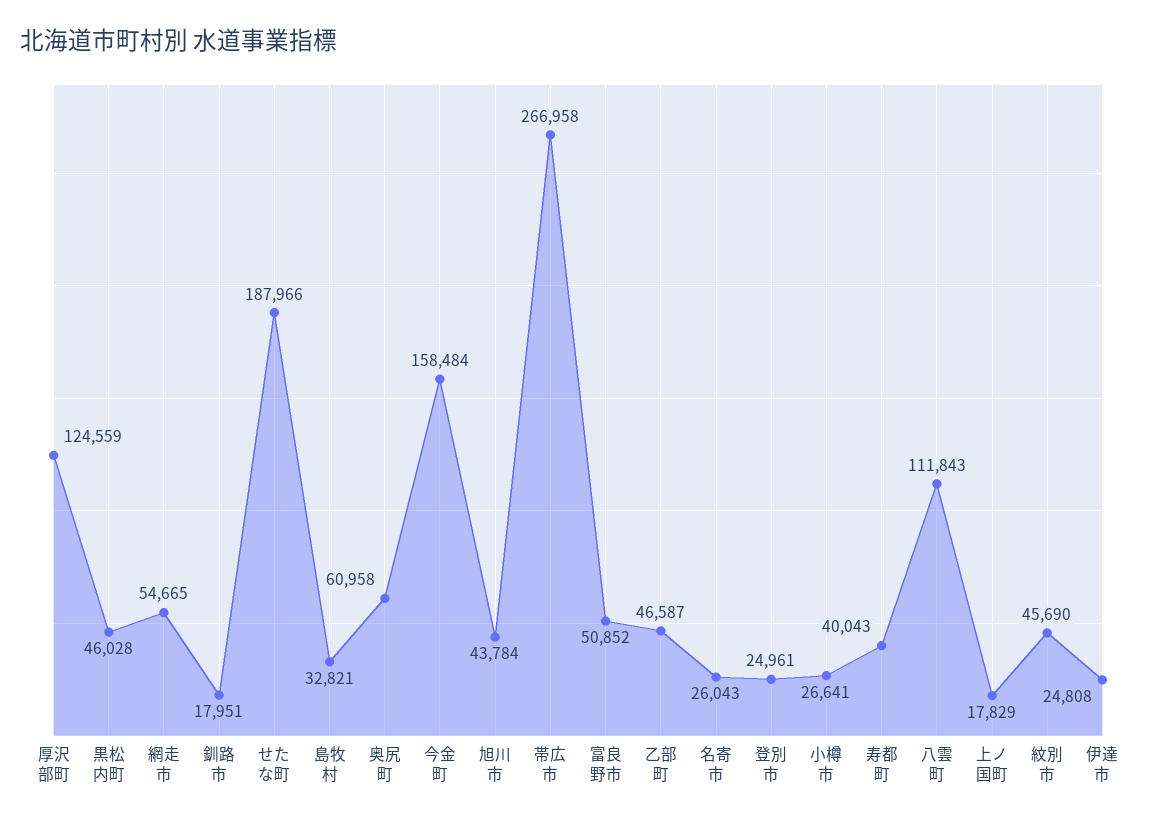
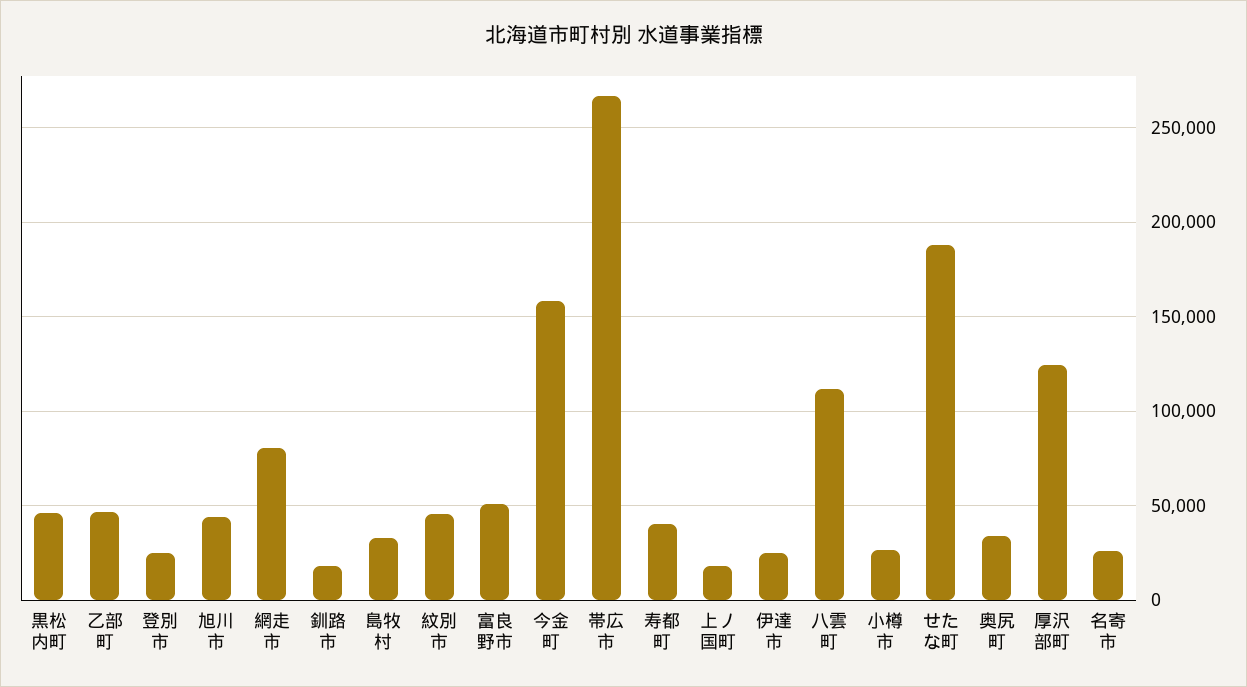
  {
    "厚沢部町": 124559,
    "黒松内町": 46028,
-   "網走市": 54665,
+   "網走市": 80000,
    "釧路市": 17951,
    "せたな町": 187966,
    "島牧村": 32821,
-   "奥尻町": 60958,
+   "奥尻町": 35000,
    "今金町": 158484,
    "旭川市": 43784,
    "帯広市": 266958,
    "富良野市": 50852,
    "乙部町": 46587,
    "名寄市": 26043,
    "登別市": 24961,
    "小樽市": 26641,
    "寿都町": 40043,
    "八雲町": 111843,
    "上ノ国町": 17829,
    "紋別市": 45690,
    "伊達市": 24808
  }

